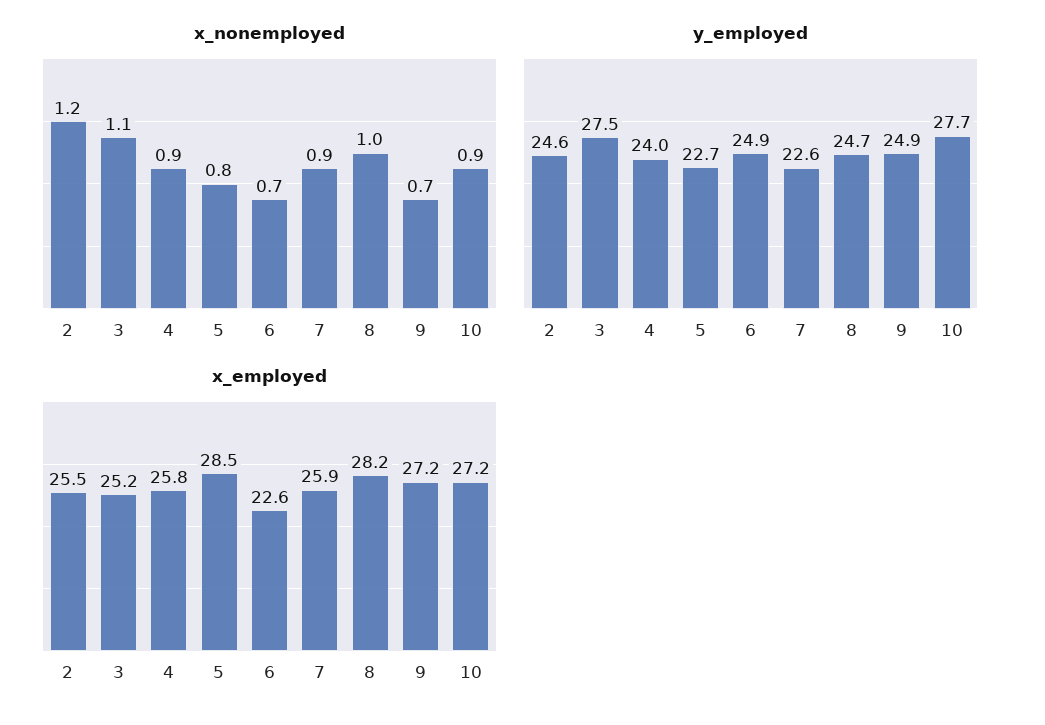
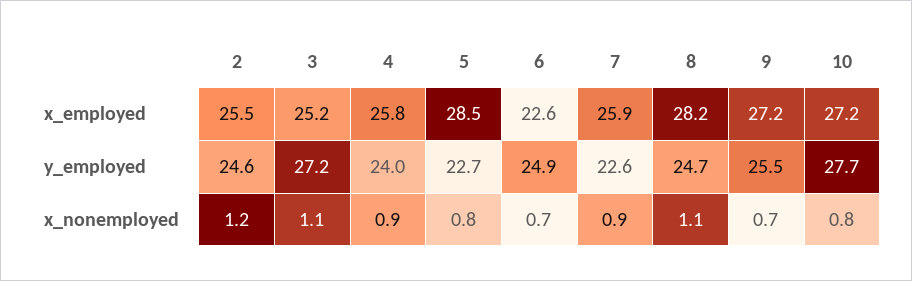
  {
    "x_nonemployed": {
      "2": 1.2,
      "3": 1.1,
      "4": 0.9,
      "5": 0.8,
      "6": 0.7,
      "7": 0.9,
-     "8": 1,
+     "8": 1.1,
      "9": 0.7,
-     "10": 0.9
+     "10": 0.8
    },
    "y_employed": {
      "2": 24.6,
-     "3": 27.5,
+     "3": 27.2,
      "4": 24,
      "5": 22.7,
      "6": 24.9,
      "7": 22.6,
      "8": 24.7,
-     "9": 24.9,
+     "9": 25.5,
      "10": 27.7
    },
    "x_employed": {
      "2": 25.5,
      "3": 25.2,
      "4": 25.8,
      "5": 28.5,
      "6": 22.6,
      "7": 25.9,
      "8": 28.2,
      "9": 27.2,
      "10": 27.2
    }
  }

